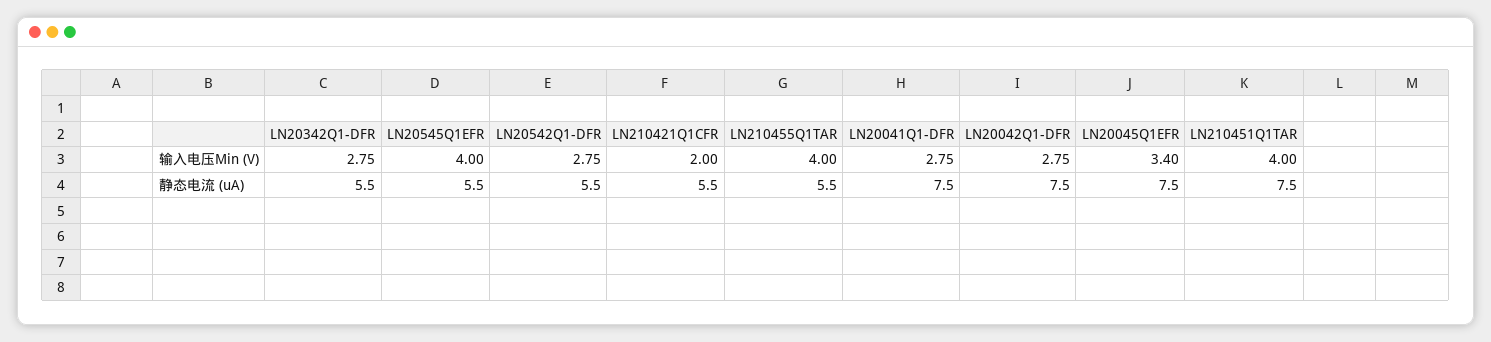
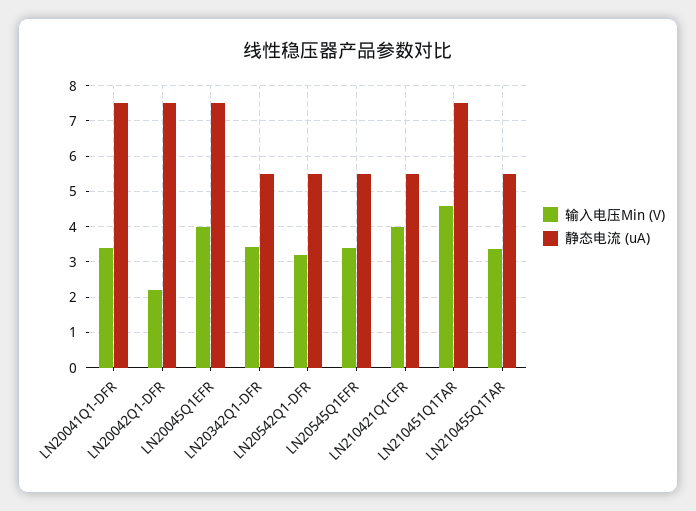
  {
    "输入电压Min (V)": {
-     "LN20342Q1-DFR": 2.75,
+     "LN20342Q1-DFR": 3.4,
-     "LN20545Q1EFR": 4,
+     "LN20545Q1EFR": 3.4,
-     "LN20542Q1-DFR": 2.75,
+     "LN20542Q1-DFR": 3.2,
-     "LN210421Q1CFR": 2,
+     "LN210421Q1CFR": 4,
-     "LN210455Q1TAR": 4,
+     "LN210455Q1TAR": 3.4,
-     "LN20041Q1-DFR": 2.75,
+     "LN20041Q1-DFR": 3.4,
-     "LN20042Q1-DFR": 2.75,
+     "LN20042Q1-DFR": 2.2,
-     "LN20045Q1EFR": 3.4,
+     "LN20045Q1EFR": 4,
-     "LN210451Q1TAR": 4
+     "LN210451Q1TAR": 4.6
    },
    "静态电流 (uA)": {
      "LN20342Q1-DFR": 5.5,
      "LN20545Q1EFR": 5.5,
      "LN20542Q1-DFR": 5.5,
      "LN210421Q1CFR": 5.5,
      "LN210455Q1TAR": 5.5,
      "LN20041Q1-DFR": 7.5,
      "LN20042Q1-DFR": 7.5,
      "LN20045Q1EFR": 7.5,
      "LN210451Q1TAR": 7.5
    }
  }

